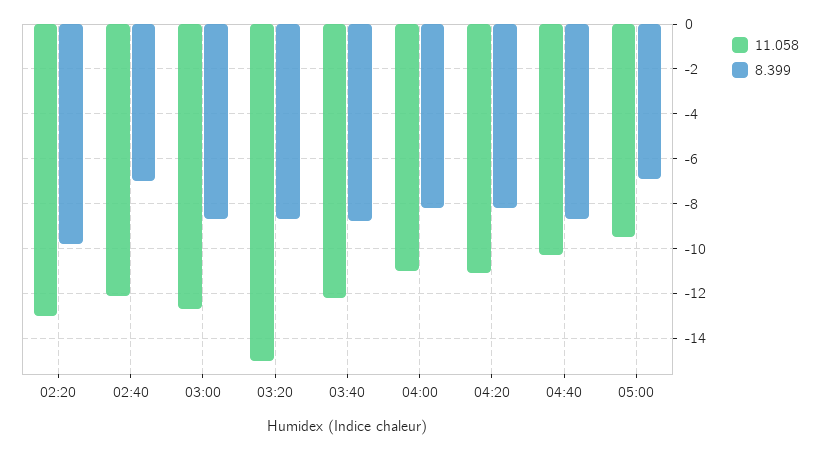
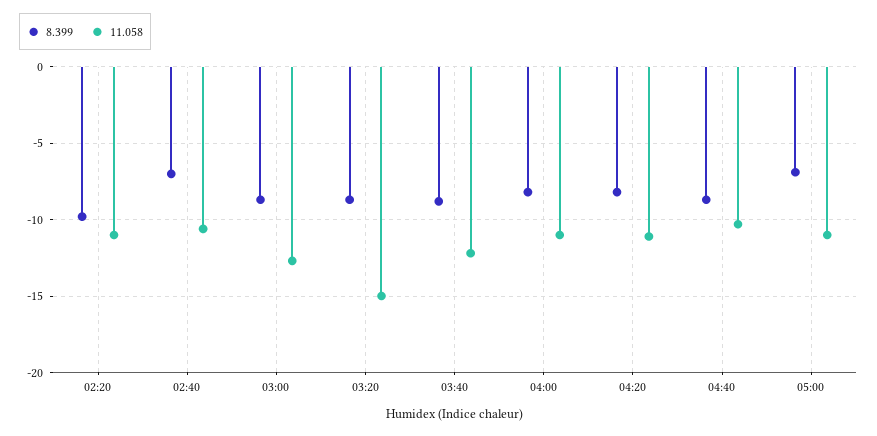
  {
    "11.058": {
-     "02:20": -13,
+     "02:20": -11,
-     "02:40": -12,
+     "02:40": -10.5,
      "03:00": -12.5,
      "03:20": -15,
      "03:40": -12,
      "04:00": -11,
      "04:20": -11,
      "04:40": -10.5,
-     "05:00": -9.5
+     "05:00": -11
    },
    "8.399": {
      "02:20": -10,
      "02:40": -7,
      "03:00": -8.5,
      "03:20": -8.5,
      "03:40": -9,
      "04:00": -8,
      "04:20": -8,
      "04:40": -8.5,
      "05:00": -7
    }
  }

